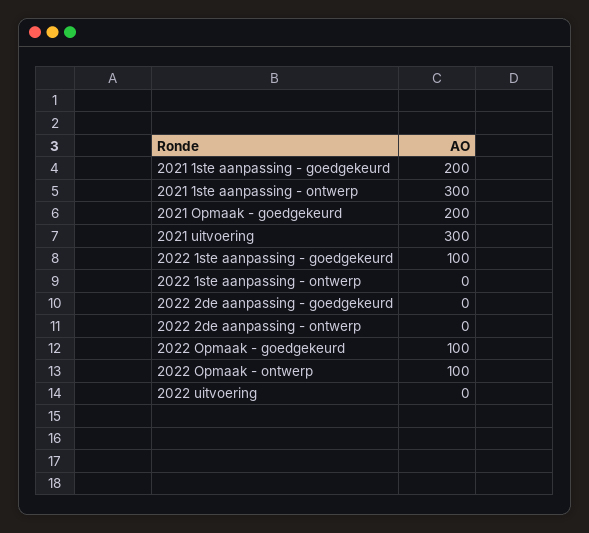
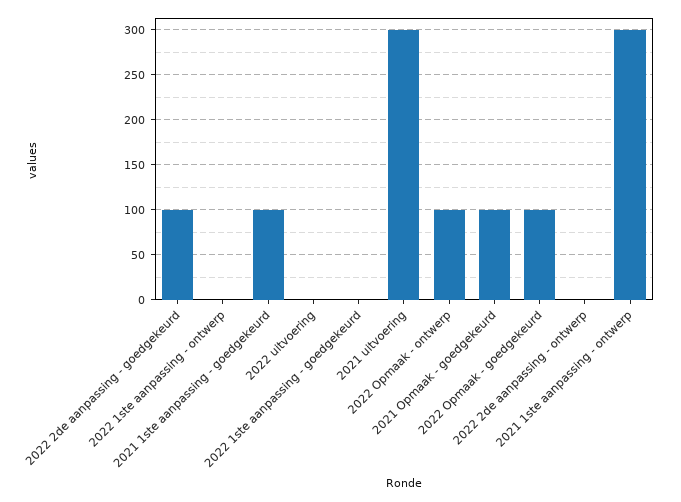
  {
-   "2021 1ste aanpassing - goedgekeurd": 200,
+   "2021 1ste aanpassing - goedgekeurd": 100,
    "2021 1ste aanpassing - ontwerp": 300,
-   "2021 Opmaak - goedgekeurd": 200,
+   "2021 Opmaak - goedgekeurd": 100,
    "2021 uitvoering": 300,
-   "2022 1ste aanpassing - goedgekeurd": 100,
+   "2022 1ste aanpassing - goedgekeurd": 0,
    "2022 1ste aanpassing - ontwerp": 0,
-   "2022 2de aanpassing - goedgekeurd": 0,
+   "2022 2de aanpassing - goedgekeurd": 100,
    "2022 2de aanpassing - ontwerp": 0,
    "2022 Opmaak - goedgekeurd": 100,
    "2022 Opmaak - ontwerp": 100,
    "2022 uitvoering": 0
  }

